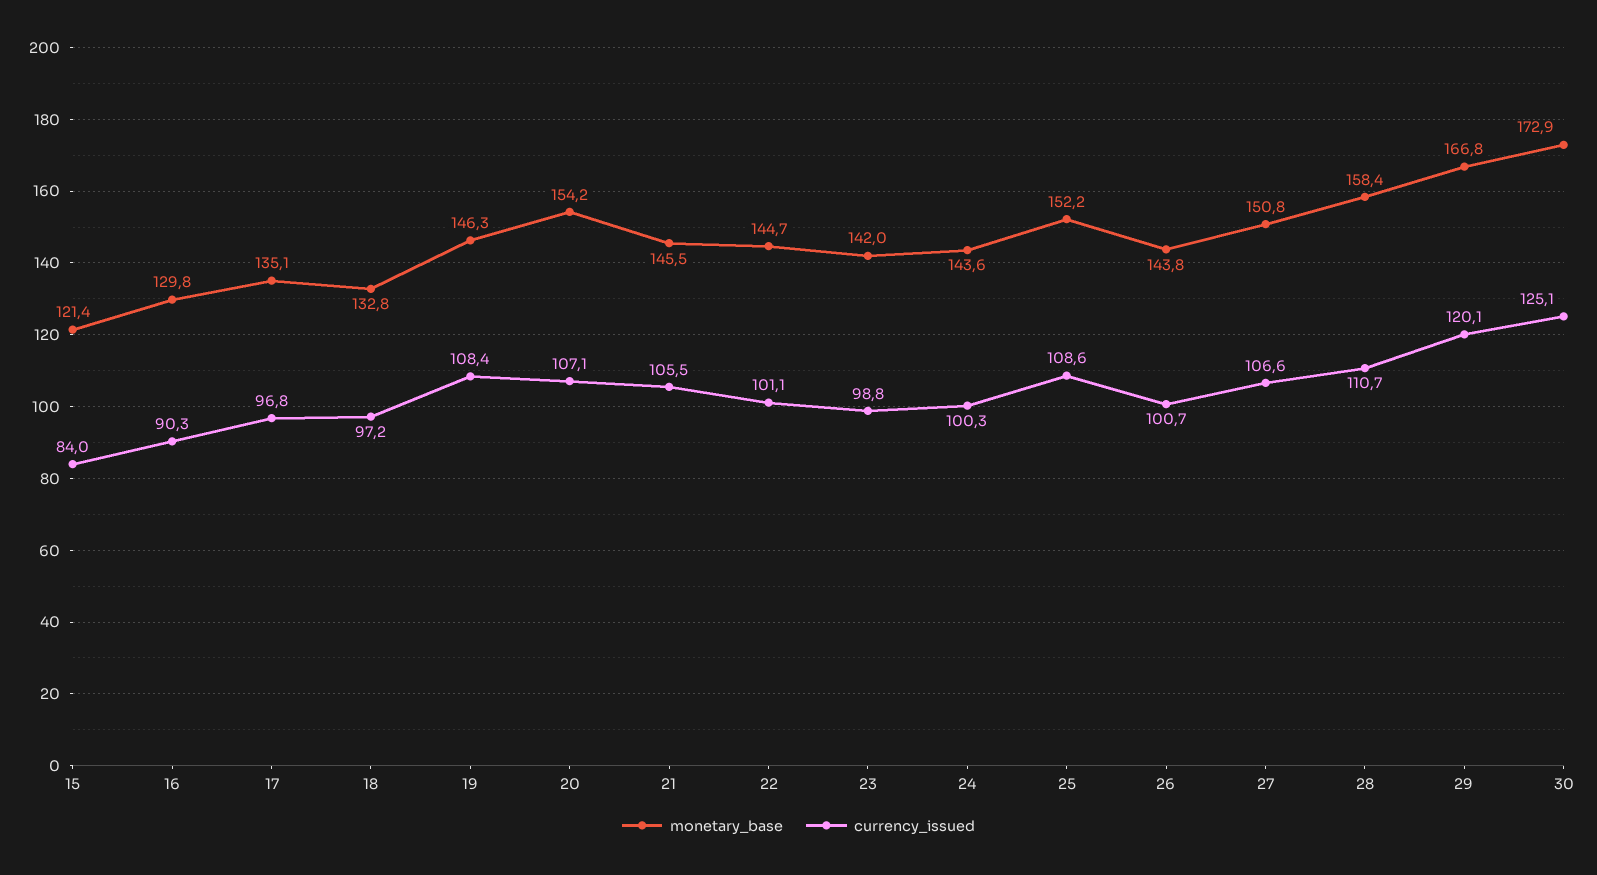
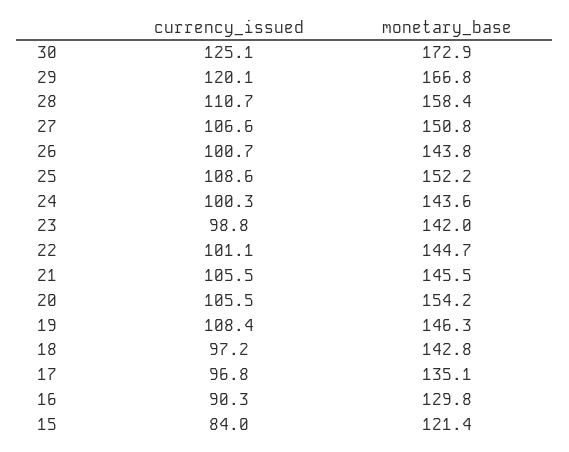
  {
    "monetary_base": {
      "15": 121.4,
      "16": 129.8,
      "17": 135.1,
-     "18": 132.8,
+     "18": 142.8,
      "19": 146.3,
      "20": 154.2,
      "21": 145.5,
      "22": 144.7,
      "23": 142,
      "24": 143.6,
      "25": 152.2,
      "26": 143.8,
      "27": 150.8,
      "28": 158.4,
      "29": 166.8,
      "30": 172.9
    },
    "currency_issued": {
      "15": 84,
      "16": 90.3,
      "17": 96.8,
      "18": 97.2,
      "19": 108.4,
-     "20": 107.1,
+     "20": 105.5,
      "21": 105.5,
      "22": 101.1,
      "23": 98.8,
      "24": 100.3,
      "25": 108.6,
      "26": 100.7,
      "27": 106.6,
      "28": 110.7,
      "29": 120.1,
      "30": 125.1
    }
  }

